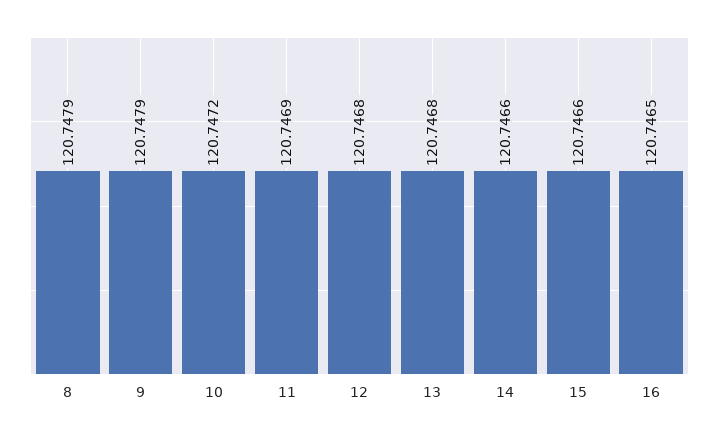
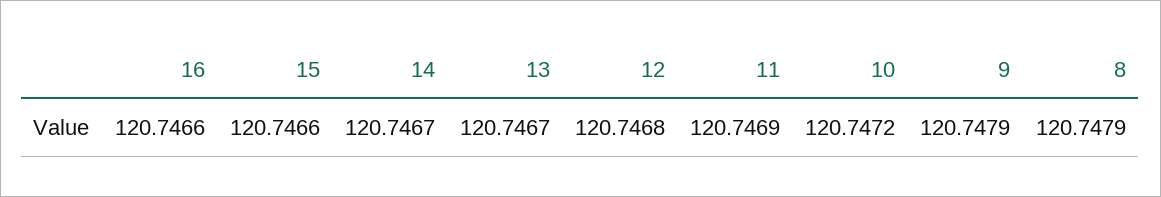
  {
    "8": 120.7479,
    "9": 120.7479,
    "10": 120.7472,
    "11": 120.7469,
    "12": 120.7468,
-   "13": 120.7468,
+   "13": 120.7467,
-   "14": 120.7466,
+   "14": 120.7467,
    "15": 120.7466,
-   "16": 120.7465
+   "16": 120.7466
  }

